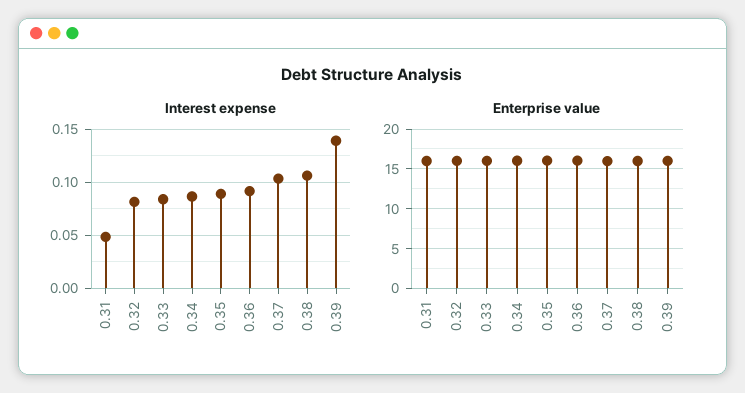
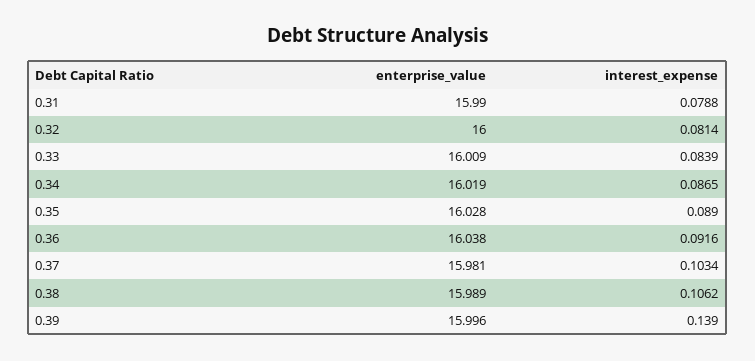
  {
    "Interest expense": {
-     "0.31": 0.05,
+     "0.31": 0.0788,
      "0.32": 0.0814,
      "0.33": 0.0839,
      "0.34": 0.0865,
      "0.35": 0.089,
      "0.36": 0.0916,
      "0.37": 0.1034,
      "0.38": 0.1062,
      "0.39": 0.139
    },
    "Enterprise value": {
      "0.31": 15.99,
      "0.32": 16,
      "0.33": 16.009,
      "0.34": 16.019,
      "0.35": 16.028,
      "0.36": 16.038,
      "0.37": 15.981,
      "0.38": 15.989,
      "0.39": 15.996
    }
  }

